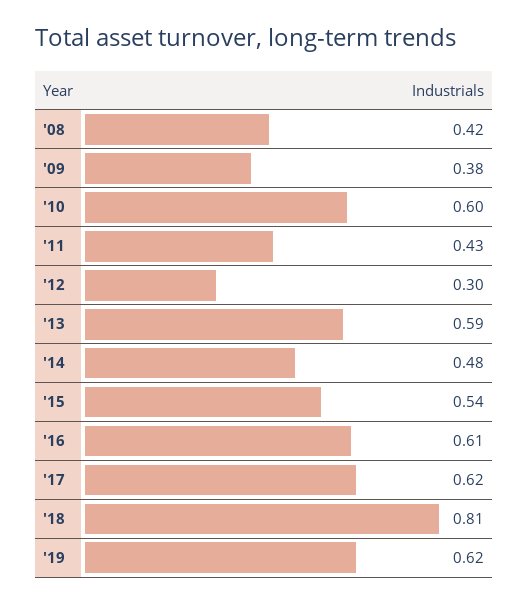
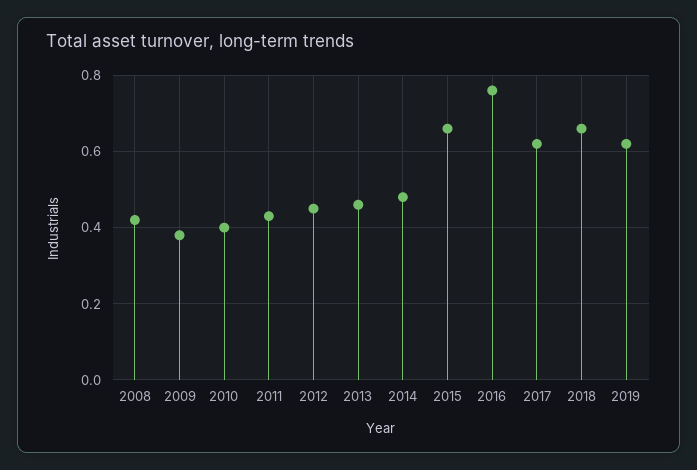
  {
    "'08": 0.42,
    "'09": 0.38,
-   "'10": 0.6,
+   "'10": 0.4,
    "'11": 0.43,
-   "'12": 0.3,
+   "'12": 0.45,
-   "'13": 0.59,
+   "'13": 0.45,
    "'14": 0.48,
-   "'15": 0.54,
+   "'15": 0.65,
-   "'16": 0.61,
+   "'16": 0.75,
    "'17": 0.62,
-   "'18": 0.81,
+   "'18": 0.65,
    "'19": 0.62
  }

